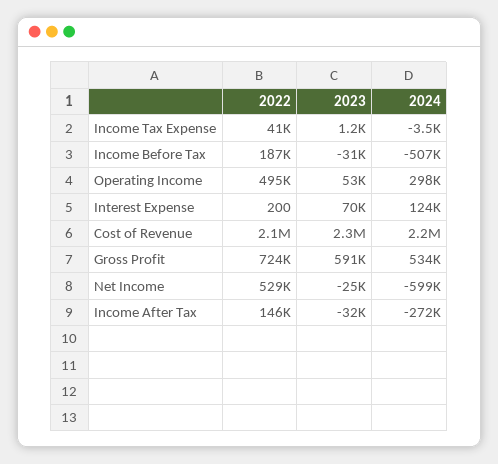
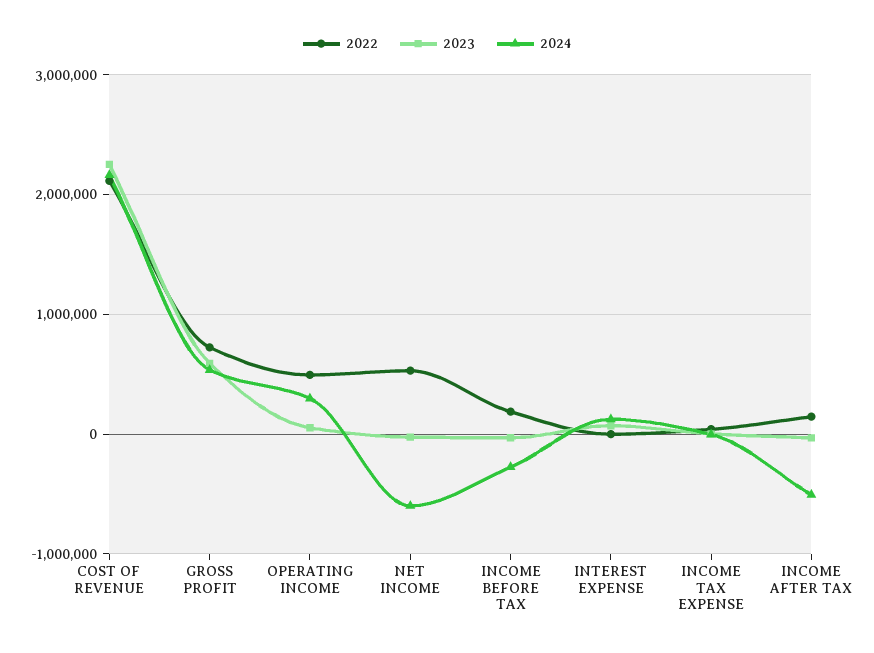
  {
    "2022": {
      "Income Tax Expense": 41000,
      "Income Before Tax": 187000,
      "Operating Income": 495000,
      "Interest Expense": 200,
      "Cost of Revenue": 2100000,
      "Gross Profit": 724000,
      "Net Income": 529000,
      "Income After Tax": 146000
    },
    "2023": {
      "Income Tax Expense": 1200,
      "Income Before Tax": -31000,
      "Operating Income": 53000,
      "Interest Expense": 70000,
      "Cost of Revenue": 2300000,
      "Gross Profit": 591000,
      "Net Income": -25000,
      "Income After Tax": -32000
    },
    "2024": {
      "Income Tax Expense": -3500,
-     "Income Before Tax": -507000,
+     "Income Before Tax": -300000,
      "Operating Income": 298000,
      "Interest Expense": 124000,
      "Cost of Revenue": 2200000,
      "Gross Profit": 534000,
      "Net Income": -599000,
-     "Income After Tax": -272000
+     "Income After Tax": -500000
    }
  }

